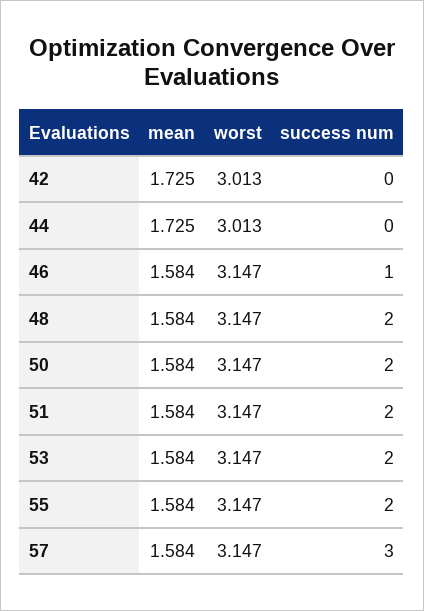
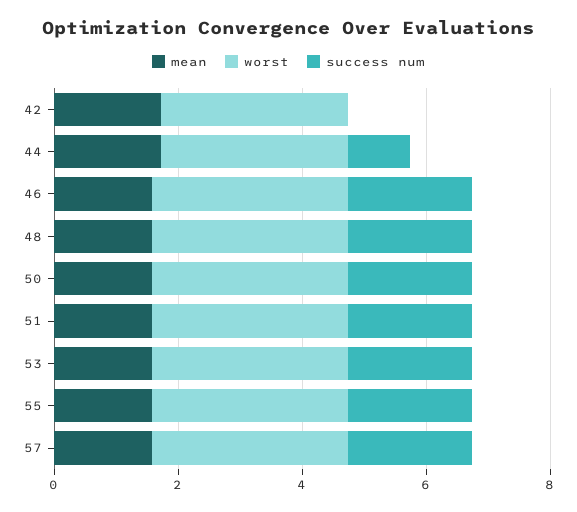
  {
    "mean": {
      "42": 1.725,
      "44": 1.725,
      "46": 1.584,
      "48": 1.584,
      "50": 1.584,
      "51": 1.584,
      "53": 1.584,
      "55": 1.584,
      "57": 1.584
    },
    "worst": {
      "42": 3.013,
      "44": 3.013,
      "46": 3.147,
      "48": 3.147,
      "50": 3.147,
      "51": 3.147,
      "53": 3.147,
      "55": 3.147,
      "57": 3.147
    },
    "success num": {
      "42": 0,
-     "44": 0,
+     "44": 1,
-     "46": 1,
+     "46": 2,
      "48": 2,
      "50": 2,
      "51": 2,
      "53": 2,
      "55": 2,
-     "57": 3
+     "57": 2
    }
  }

